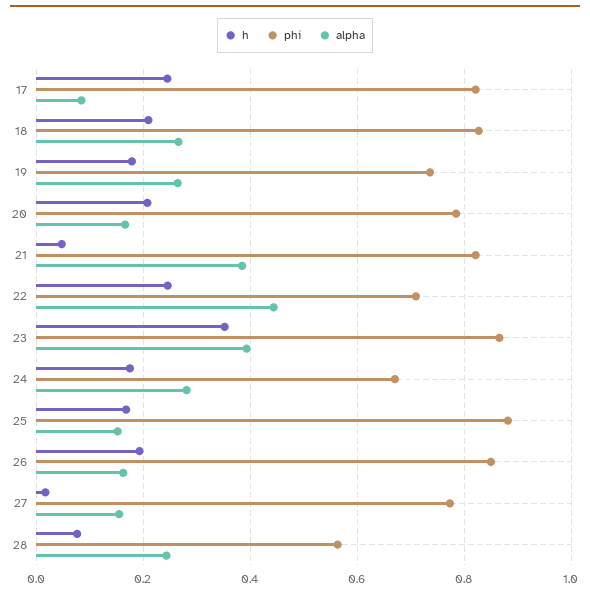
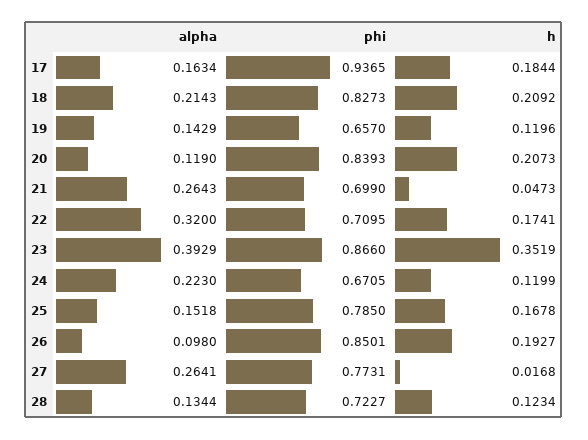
  {
    "h": {
-     "17": 0.24,
+     "17": 0.1844,
      "18": 0.2092,
-     "19": 0.18,
+     "19": 0.1196,
      "20": 0.2073,
      "21": 0.0473,
-     "22": 0.24,
+     "22": 0.1741,
      "23": 0.3519,
-     "24": 0.18,
+     "24": 0.1199,
      "25": 0.1678,
      "26": 0.1927,
      "27": 0.0168,
-     "28": 0.08
+     "28": 0.1234
    },
    "phi": {
-     "17": 0.82,
+     "17": 0.9365,
      "18": 0.8273,
-     "19": 0.74,
+     "19": 0.657,
-     "20": 0.78,
+     "20": 0.8393,
-     "21": 0.82,
+     "21": 0.699,
      "22": 0.7095,
      "23": 0.866,
      "24": 0.6705,
-     "25": 0.88,
+     "25": 0.785,
      "26": 0.8501,
      "27": 0.7731,
-     "28": 0.56
+     "28": 0.7227
    },
    "alpha": {
-     "17": 0.08,
+     "17": 0.1634,
-     "18": 0.26,
+     "18": 0.2143,
-     "19": 0.26,
+     "19": 0.1429,
-     "20": 0.16,
+     "20": 0.119,
-     "21": 0.38,
+     "21": 0.2643,
-     "22": 0.44,
+     "22": 0.32,
      "23": 0.3929,
-     "24": 0.28,
+     "24": 0.223,
      "25": 0.1518,
-     "26": 0.16,
+     "26": 0.098,
-     "27": 0.16,
+     "27": 0.2641,
-     "28": 0.24
+     "28": 0.1344
    }
  }

